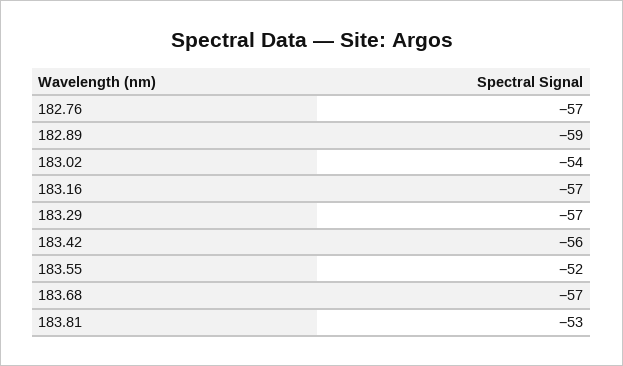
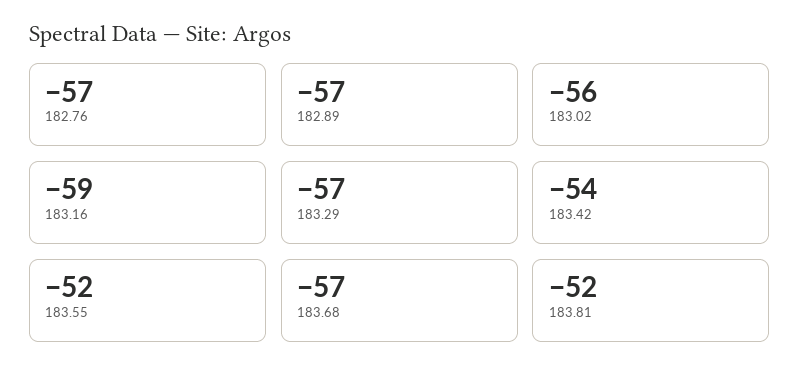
  {
    "182.76": -57,
-   "182.89": -59,
+   "182.89": -57,
-   "183.02": -54,
+   "183.02": -56,
-   "183.16": -57,
+   "183.16": -59,
    "183.29": -57,
-   "183.42": -56,
+   "183.42": -54,
    "183.55": -52,
    "183.68": -57,
-   "183.81": -53
+   "183.81": -52
  }

